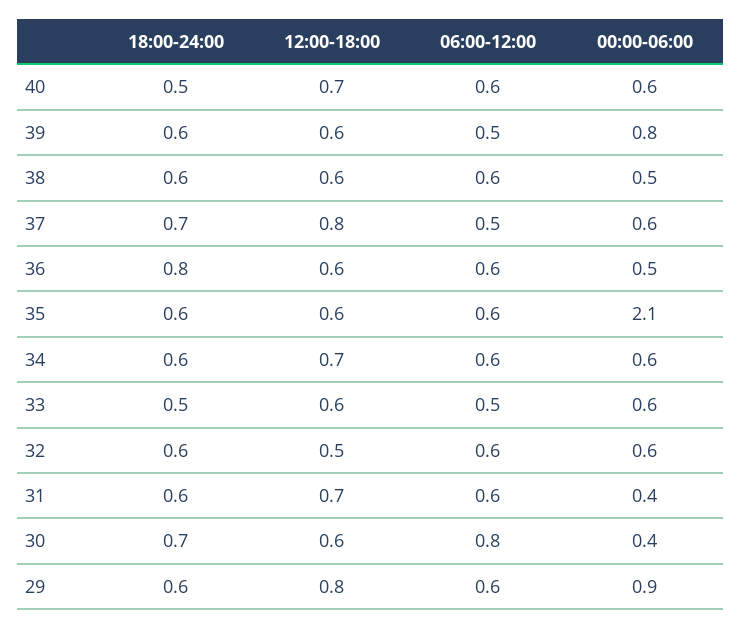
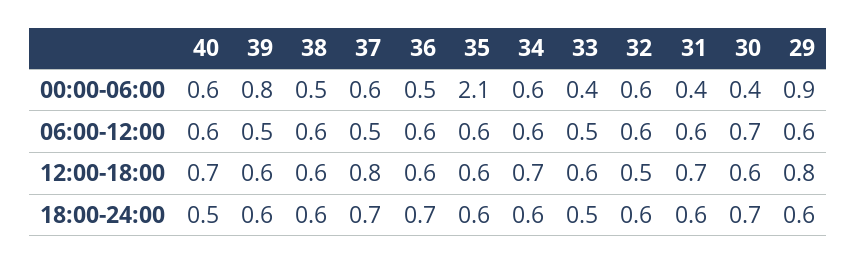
  {
    "18:00-24:00": {
      "40": 0.5,
      "39": 0.6,
      "38": 0.6,
      "37": 0.7,
-     "36": 0.8,
+     "36": 0.7,
      "35": 0.6,
      "34": 0.6,
      "33": 0.5,
      "32": 0.6,
      "31": 0.6,
      "30": 0.7,
      "29": 0.6
    },
    "12:00-18:00": {
      "40": 0.7,
      "39": 0.6,
      "38": 0.6,
      "37": 0.8,
      "36": 0.6,
      "35": 0.6,
      "34": 0.7,
      "33": 0.6,
      "32": 0.5,
      "31": 0.7,
      "30": 0.6,
      "29": 0.8
    },
    "06:00-12:00": {
      "40": 0.6,
      "39": 0.5,
      "38": 0.6,
      "37": 0.5,
      "36": 0.6,
      "35": 0.6,
      "34": 0.6,
      "33": 0.5,
      "32": 0.6,
      "31": 0.6,
-     "30": 0.8,
+     "30": 0.7,
      "29": 0.6
    },
    "00:00-06:00": {
      "40": 0.6,
      "39": 0.8,
      "38": 0.5,
      "37": 0.6,
      "36": 0.5,
      "35": 2.1,
      "34": 0.6,
-     "33": 0.6,
+     "33": 0.4,
      "32": 0.6,
      "31": 0.4,
      "30": 0.4,
      "29": 0.9
    }
  }

